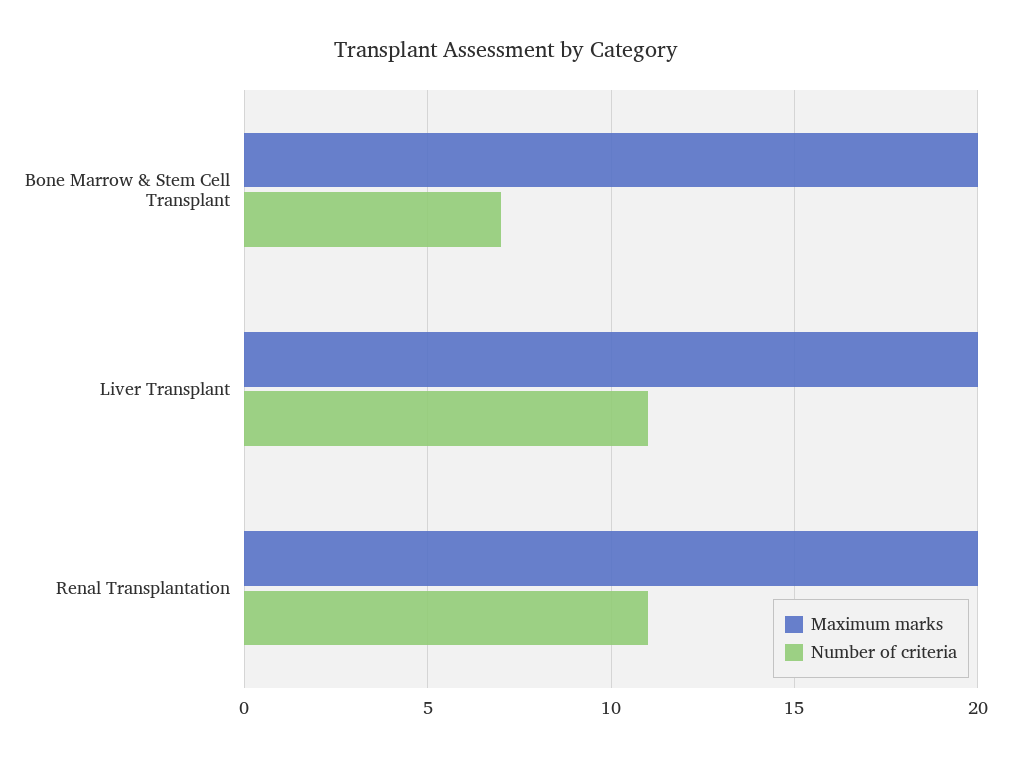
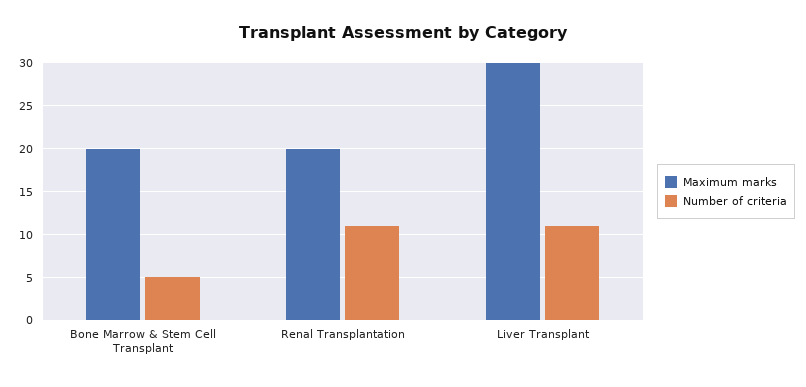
  {
    "Maximum marks": {
      "Bone Marrow & Stem Cell Transplant": 20,
-     "Liver Transplant": 20,
+     "Liver Transplant": 30,
      "Renal Transplantation": 20
    },
    "Number of criteria": {
-     "Bone Marrow & Stem Cell Transplant": 7,
+     "Bone Marrow & Stem Cell Transplant": 5,
      "Liver Transplant": 11,
      "Renal Transplantation": 11
    }
  }

